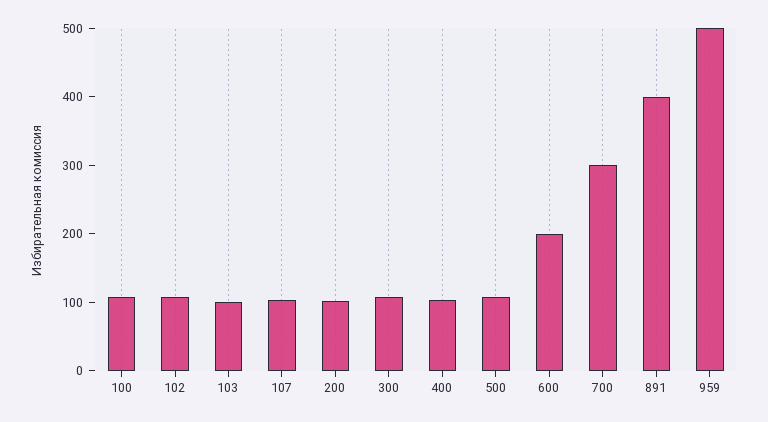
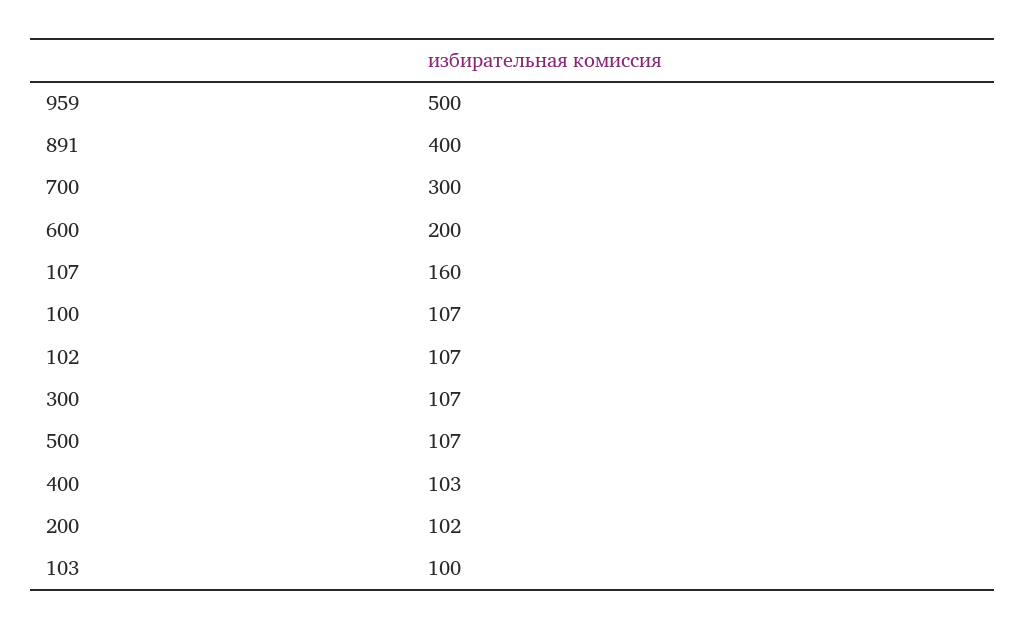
  {
    "100": 107,
    "102": 107,
    "103": 100,
-   "107": 100,
+   "107": 160,
    "200": 102,
    "300": 107,
    "400": 103,
    "500": 107,
    "600": 200,
    "700": 300,
    "891": 400,
    "959": 500
  }

